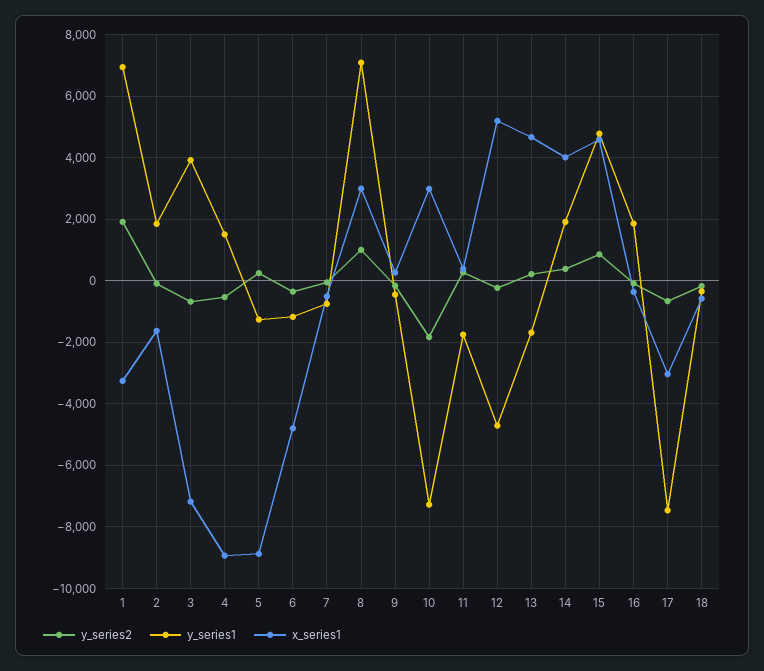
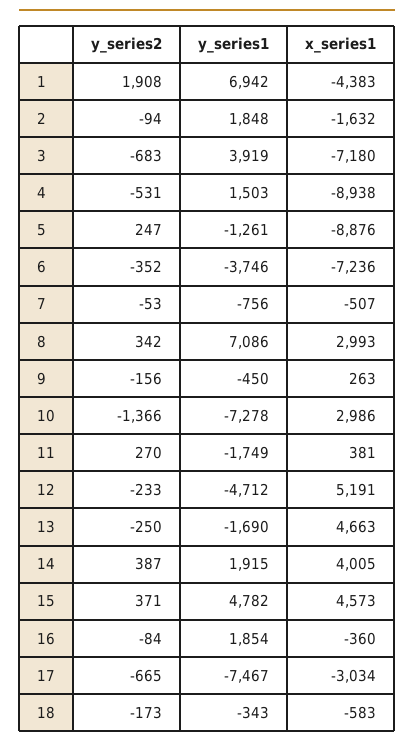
  {
    "y_series2": {
      "1": 1908,
      "2": -94,
      "3": -683,
      "4": -531,
      "5": 247,
      "6": -352,
      "7": -53,
-     "8": 1000,
+     "8": 342,
      "9": -156,
-     "10": -1800,
+     "10": -1366,
      "11": 270,
      "12": -233,
-     "13": 200,
+     "13": -250,
      "14": 387,
-     "15": 800,
+     "15": 371,
      "16": -84,
      "17": -665,
      "18": -173
    },
    "y_series1": {
      "1": 6942,
      "2": 1848,
      "3": 3919,
      "4": 1503,
      "5": -1261,
-     "6": -1200,
+     "6": -3746,
      "7": -756,
      "8": 7086,
      "9": -450,
      "10": -7278,
      "11": -1749,
      "12": -4712,
      "13": -1690,
      "14": 1915,
      "15": 4782,
      "16": 1854,
      "17": -7467,
      "18": -343
    },
    "x_series1": {
-     "1": -3200,
+     "1": -4383,
      "2": -1632,
      "3": -7180,
      "4": -8938,
      "5": -8876,
-     "6": -4800,
+     "6": -7236,
      "7": -507,
      "8": 2993,
      "9": 263,
      "10": 2986,
      "11": 381,
      "12": 5191,
      "13": 4663,
      "14": 4005,
      "15": 4573,
      "16": -360,
      "17": -3034,
      "18": -583
    }
  }

